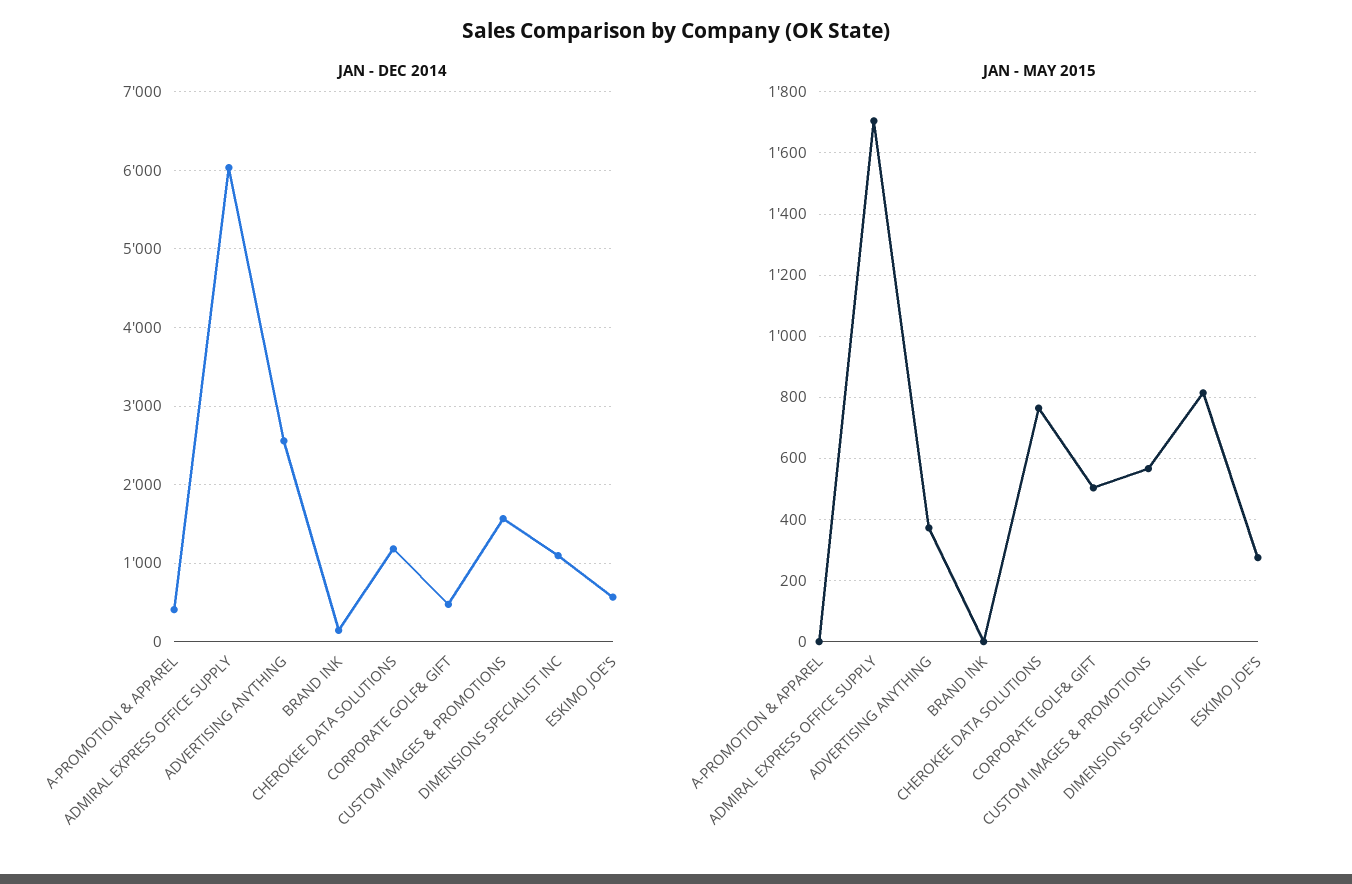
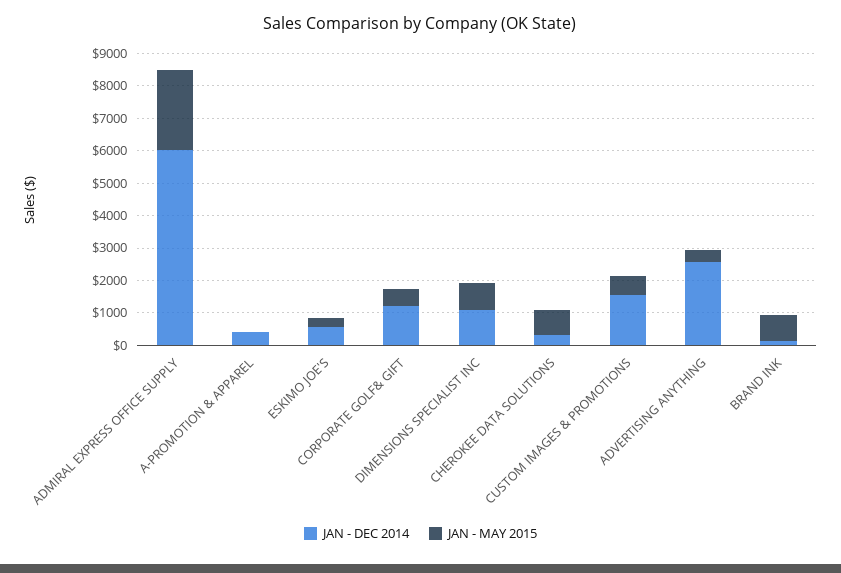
  {
    "JAN - DEC 2014": {
      "A-PROMOTION & APPAREL": 400,
      "ADMIRAL EXPRESS OFFICE SUPPLY": 6000,
      "ADVERTISING ANYTHING": 2600,
      "BRAND INK": 100,
-     "CHEROKEE DATA SOLUTIONS": 1200,
+     "CHEROKEE DATA SOLUTIONS": 250,
-     "CORPORATE GOLF& GIFT": 500,
+     "CORPORATE GOLF& GIFT": 1250,
      "CUSTOM IMAGES & PROMOTIONS": 1600,
      "DIMENSIONS SPECIALIST INC": 1100,
      "ESKIMO JOE'S": 600
    },
    "JAN - MAY 2015": {
      "A-PROMOTION & APPAREL": 0,
-     "ADMIRAL EXPRESS OFFICE SUPPLY": 1700,
+     "ADMIRAL EXPRESS OFFICE SUPPLY": 2500,
      "ADVERTISING ANYTHING": 380,
-     "BRAND INK": 0,
+     "BRAND INK": 750,
      "CHEROKEE DATA SOLUTIONS": 760,
      "CORPORATE GOLF& GIFT": 500,
      "CUSTOM IMAGES & PROMOTIONS": 560,
      "DIMENSIONS SPECIALIST INC": 820,
      "ESKIMO JOE'S": 280
    }
  }

